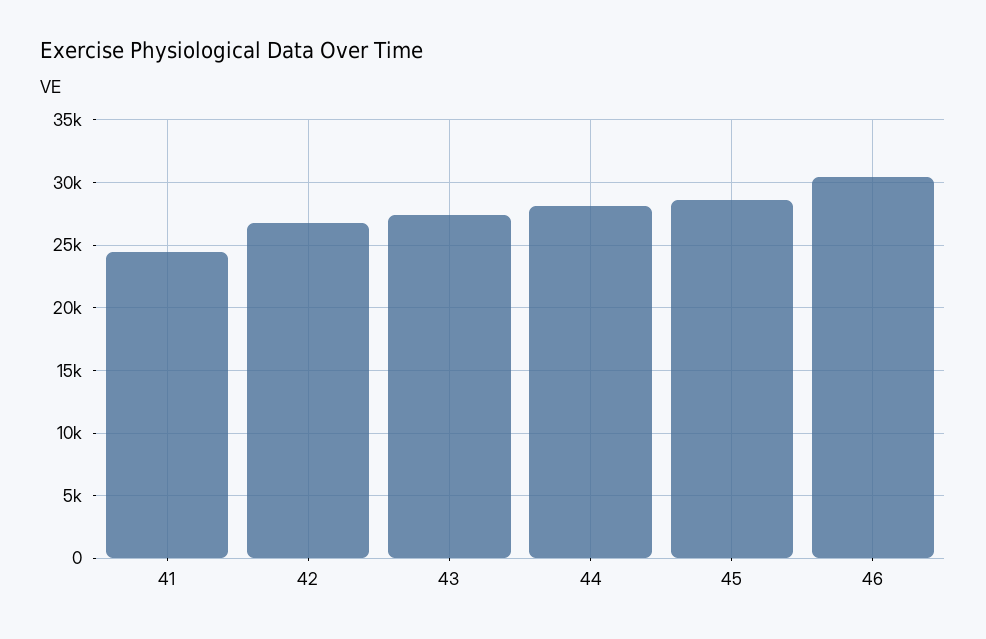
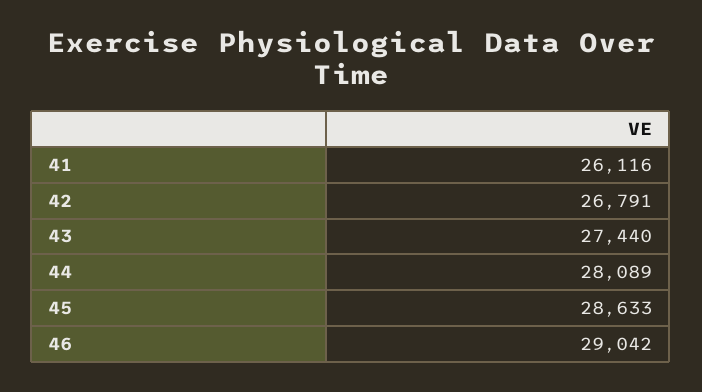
  {
-   "41": 24500,
+   "41": 26116,
    "42": 26791,
    "43": 27440,
    "44": 28089,
    "45": 28633,
-   "46": 30500
+   "46": 29042
  }

